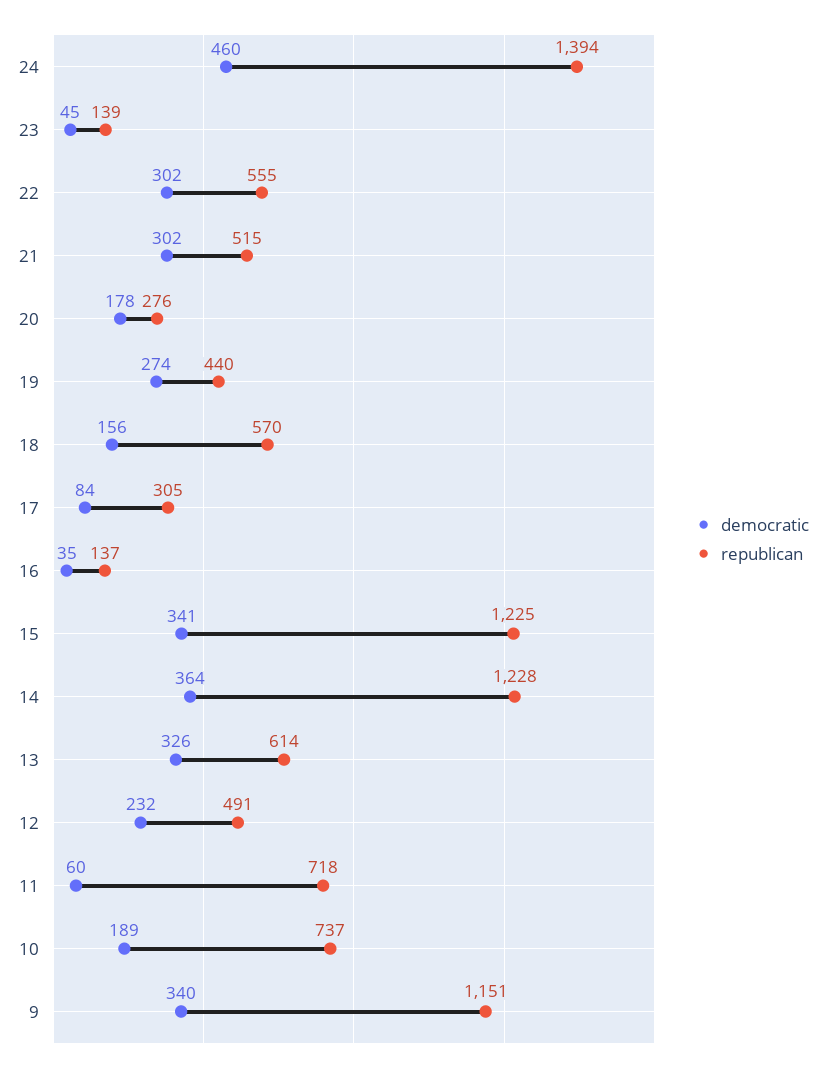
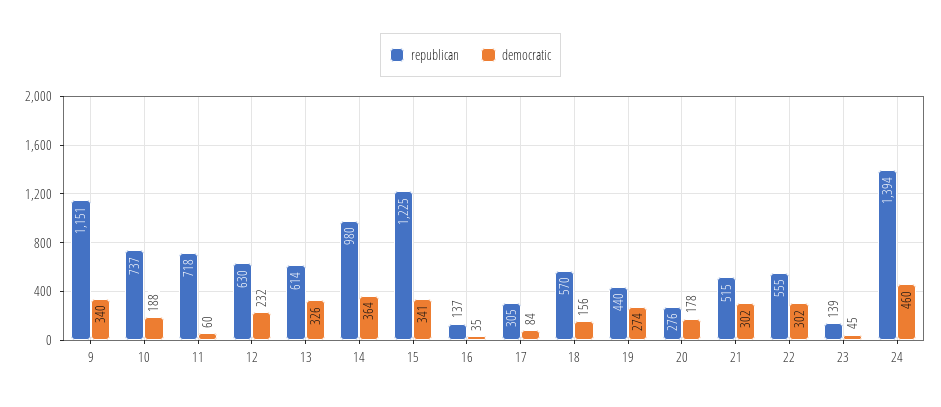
  {
    "democratic": {
      "24": 460,
      "23": 45,
      "22": 302,
      "21": 302,
      "20": 178,
      "19": 274,
      "18": 156,
      "17": 84,
      "16": 35,
      "15": 341,
      "14": 364,
      "13": 326,
      "12": 232,
      "11": 60,
-     "10": 189,
+     "10": 188,
      "9": 340
    },
    "republican": {
      "24": 1394,
      "23": 139,
      "22": 555,
      "21": 515,
      "20": 276,
      "19": 440,
      "18": 570,
      "17": 305,
      "16": 137,
      "15": 1225,
-     "14": 1228,
+     "14": 980,
      "13": 614,
-     "12": 491,
+     "12": 630,
      "11": 718,
      "10": 737,
      "9": 1151
    }
  }

